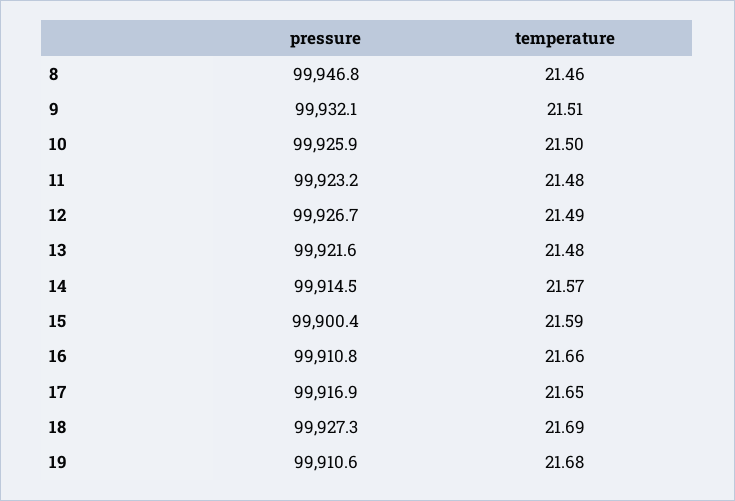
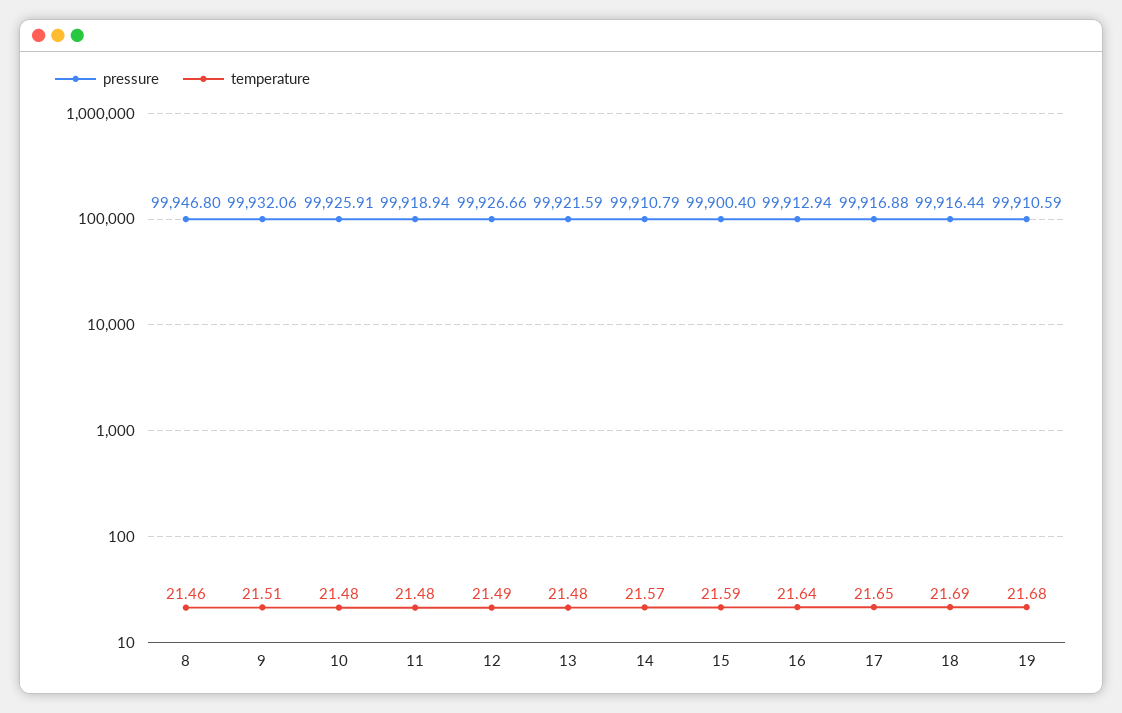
  {
    "pressure": {
      "8": 99946.8,
      "9": 99932.06,
      "10": 99925.91,
-     "11": 99923.2,
+     "11": 99918.94,
      "12": 99926.66,
      "13": 99921.59,
-     "14": 99914.5,
+     "14": 99910.79,
      "15": 99900.4,
-     "16": 99910.8,
+     "16": 99912.94,
      "17": 99916.88,
-     "18": 99927.3,
+     "18": 99916.44,
      "19": 99910.59
    },
    "temperature": {
      "8": 21.46,
      "9": 21.51,
-     "10": 21.5,
+     "10": 21.48,
      "11": 21.48,
      "12": 21.49,
      "13": 21.48,
      "14": 21.57,
      "15": 21.59,
-     "16": 21.66,
+     "16": 21.64,
      "17": 21.65,
      "18": 21.69,
      "19": 21.68
    }
  }

